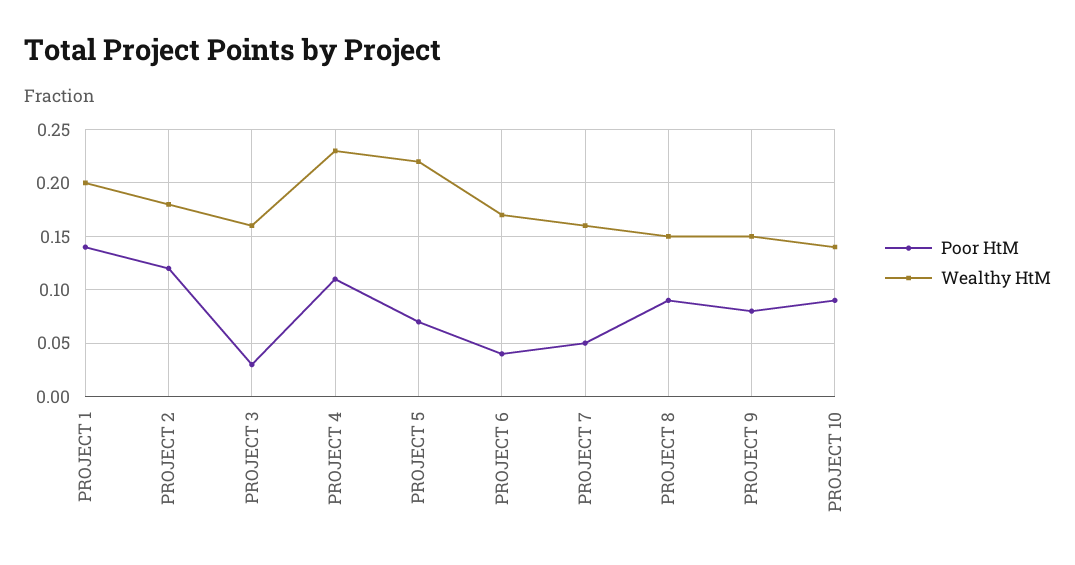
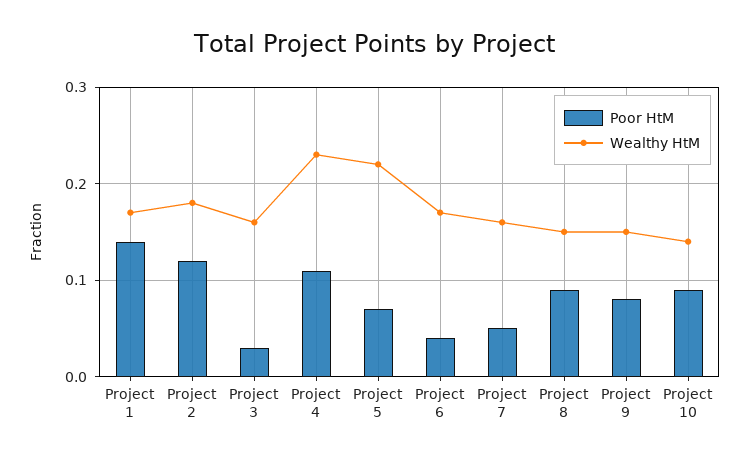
  {
    "Poor HtM": {
      "PROJECT 1": 0.14,
      "PROJECT 2": 0.12,
      "PROJECT 3": 0.03,
      "PROJECT 4": 0.11,
      "PROJECT 5": 0.07,
      "PROJECT 6": 0.04,
      "PROJECT 7": 0.05,
      "PROJECT 8": 0.09,
      "PROJECT 9": 0.08,
      "PROJECT 10": 0.09
    },
    "Wealthy HtM": {
-     "PROJECT 1": 0.2,
+     "PROJECT 1": 0.17,
      "PROJECT 2": 0.18,
      "PROJECT 3": 0.16,
      "PROJECT 4": 0.23,
      "PROJECT 5": 0.22,
      "PROJECT 6": 0.17,
      "PROJECT 7": 0.16,
      "PROJECT 8": 0.15,
      "PROJECT 9": 0.15,
      "PROJECT 10": 0.14
    }
  }

